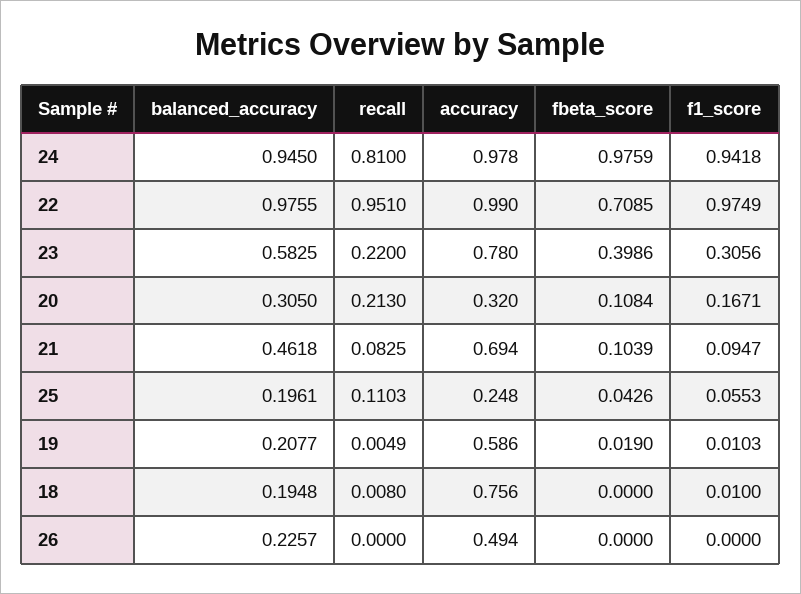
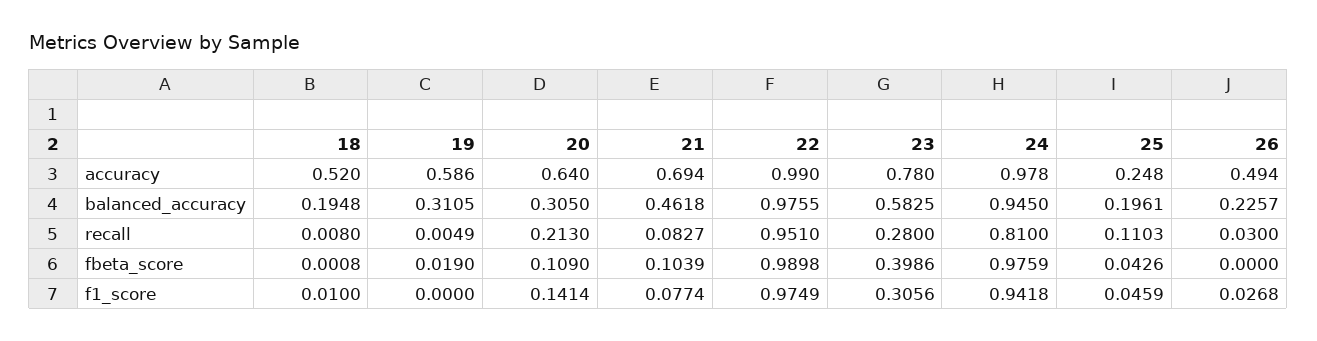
  {
    "balanced_accuracy": {
      "24": 0.945,
      "22": 0.9755,
      "23": 0.5825,
      "20": 0.305,
      "21": 0.4618,
      "25": 0.1961,
-     "19": 0.2077,
+     "19": 0.3105,
      "18": 0.1948,
      "26": 0.2257
    },
    "recall": {
      "24": 0.81,
      "22": 0.951,
-     "23": 0.22,
+     "23": 0.28,
      "20": 0.213,
-     "21": 0.0825,
+     "21": 0.0827,
      "25": 0.1103,
      "19": 0.0049,
      "18": 0.008,
-     "26": 0
+     "26": 0.03
    },
    "accuracy": {
      "24": 0.978,
      "22": 0.99,
      "23": 0.78,
-     "20": 0.32,
+     "20": 0.64,
      "21": 0.694,
      "25": 0.248,
      "19": 0.586,
-     "18": 0.756,
+     "18": 0.52,
      "26": 0.494
    },
    "fbeta_score": {
      "24": 0.9759,
-     "22": 0.7085,
+     "22": 0.9898,
      "23": 0.3986,
-     "20": 0.1084,
+     "20": 0.109,
      "21": 0.1039,
      "25": 0.0426,
      "19": 0.019,
-     "18": 0,
+     "18": 0.0008,
      "26": 0
    },
    "f1_score": {
      "24": 0.9418,
      "22": 0.9749,
      "23": 0.3056,
-     "20": 0.1671,
+     "20": 0.1414,
-     "21": 0.0947,
+     "21": 0.0774,
-     "25": 0.0553,
+     "25": 0.0459,
-     "19": 0.0103,
+     "19": 0,
      "18": 0.01,
-     "26": 0
+     "26": 0.0268
    }
  }

